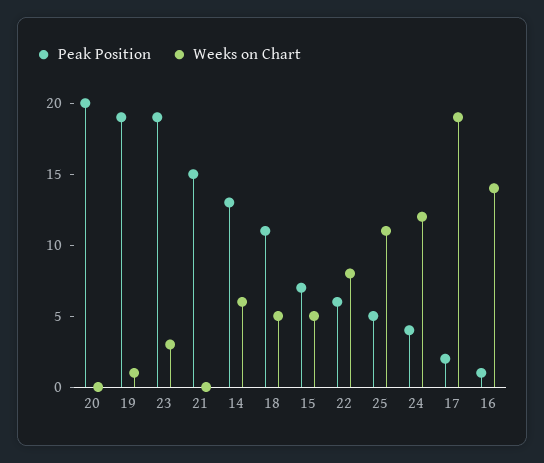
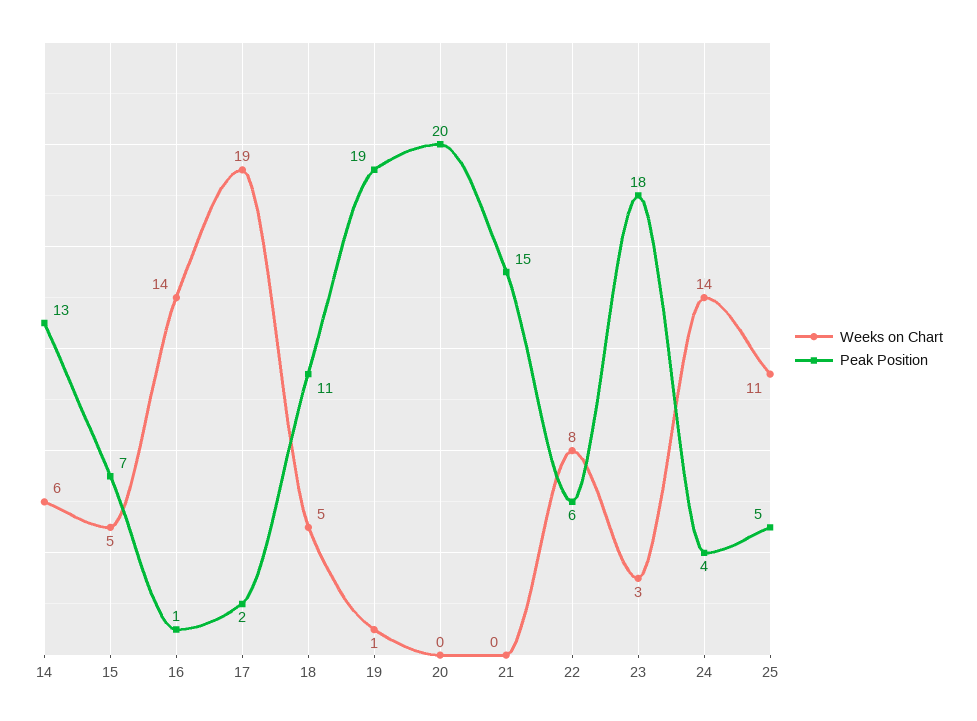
  {
    "Peak Position": {
      "20": 20,
      "19": 19,
-     "23": 19,
+     "23": 18,
      "21": 15,
      "14": 13,
      "18": 11,
      "15": 7,
      "22": 6,
      "25": 5,
      "24": 4,
      "17": 2,
      "16": 1
    },
    "Weeks on Chart": {
      "20": 0,
      "19": 1,
      "23": 3,
      "21": 0,
      "14": 6,
      "18": 5,
      "15": 5,
      "22": 8,
      "25": 11,
-     "24": 12,
+     "24": 14,
      "17": 19,
      "16": 14
    }
  }

